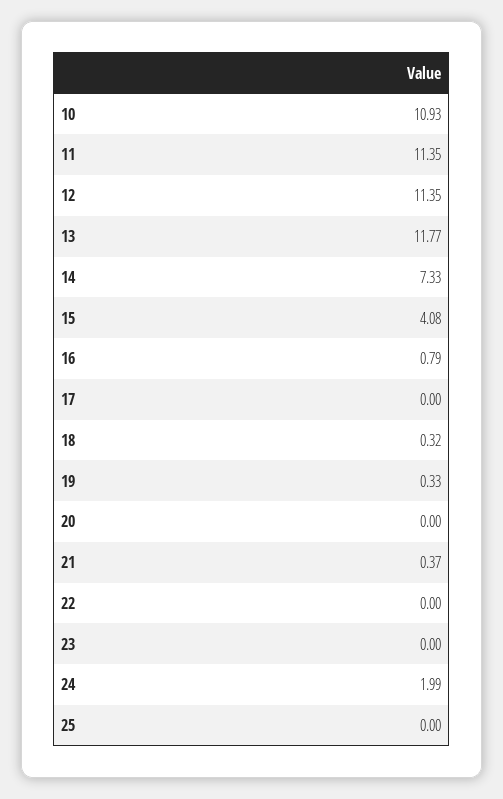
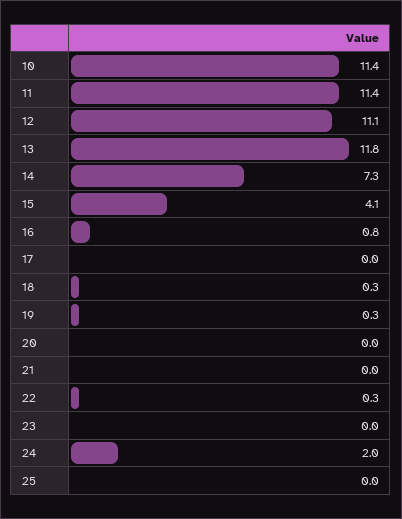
  {
-   "10": 10.93,
+   "10": 11.4,
    "11": 11.35,
-   "12": 11.35,
+   "12": 11.1,
    "13": 11.77,
    "14": 7.33,
    "15": 4.08,
    "16": 0.79,
    "17": 0,
    "18": 0.32,
    "19": 0.33,
    "20": 0,
-   "21": 0.37,
+   "21": 0,
-   "22": 0,
+   "22": 0.3,
    "23": 0,
    "24": 1.99,
    "25": 0
  }

